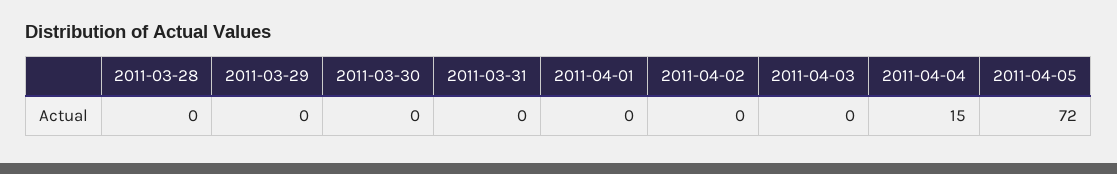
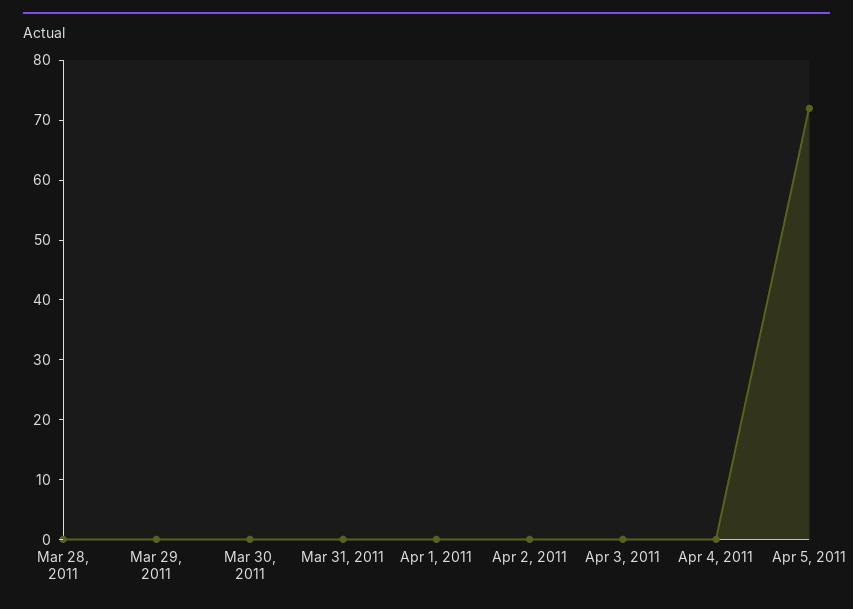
  {
    "2011-03-28": 0,
    "2011-03-29": 0,
    "2011-03-30": 0,
    "2011-03-31": 0,
    "2011-04-01": 0,
    "2011-04-02": 0,
    "2011-04-03": 0,
-   "2011-04-04": 15,
+   "2011-04-04": 0,
    "2011-04-05": 72
  }

